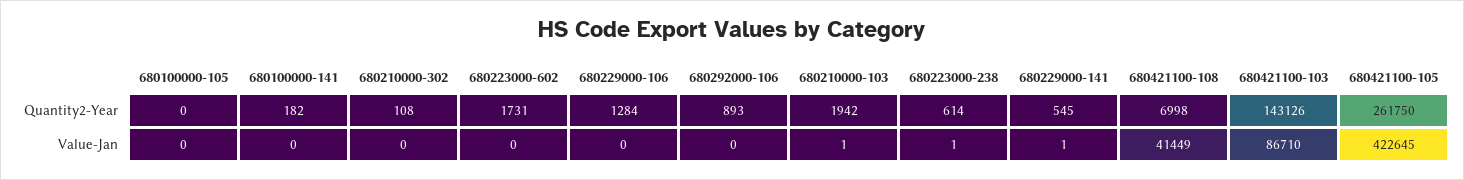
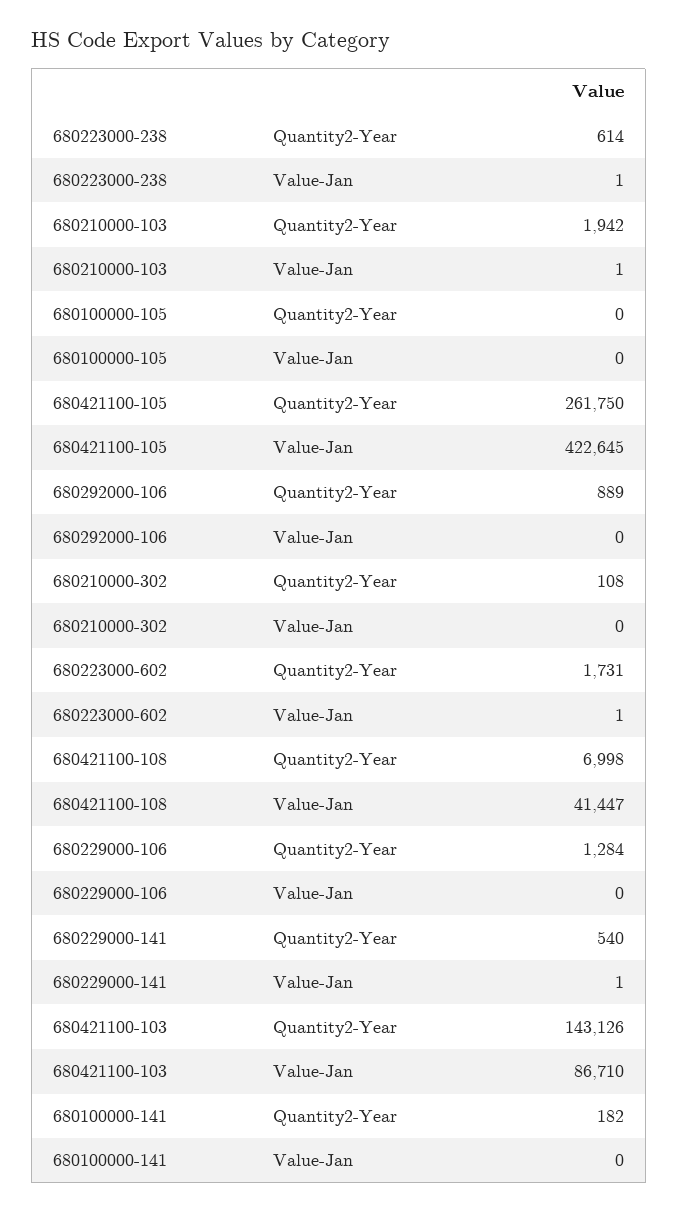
  {
    "680100000-105": {
      "Quantity2-Year": 0,
      "Value-Jan": 0
    },
    "680100000-141": {
      "Quantity2-Year": 182,
      "Value-Jan": 0
    },
    "680210000-302": {
      "Quantity2-Year": 108,
      "Value-Jan": 0
    },
    "680223000-602": {
      "Quantity2-Year": 1731,
-     "Value-Jan": 0
+     "Value-Jan": 1
    },
    "680229000-106": {
      "Quantity2-Year": 1284,
      "Value-Jan": 0
    },
    "680292000-106": {
-     "Quantity2-Year": 893,
+     "Quantity2-Year": 889,
      "Value-Jan": 0
    },
    "680210000-103": {
      "Quantity2-Year": 1942,
      "Value-Jan": 1
    },
    "680223000-238": {
      "Quantity2-Year": 614,
      "Value-Jan": 1
    },
    "680229000-141": {
-     "Quantity2-Year": 545,
+     "Quantity2-Year": 540,
      "Value-Jan": 1
    },
    "680421100-108": {
      "Quantity2-Year": 6998,
-     "Value-Jan": 41449
+     "Value-Jan": 41447
    },
    "680421100-103": {
      "Quantity2-Year": 143126,
      "Value-Jan": 86710
    },
    "680421100-105": {
      "Quantity2-Year": 261750,
      "Value-Jan": 422645
    }
  }

